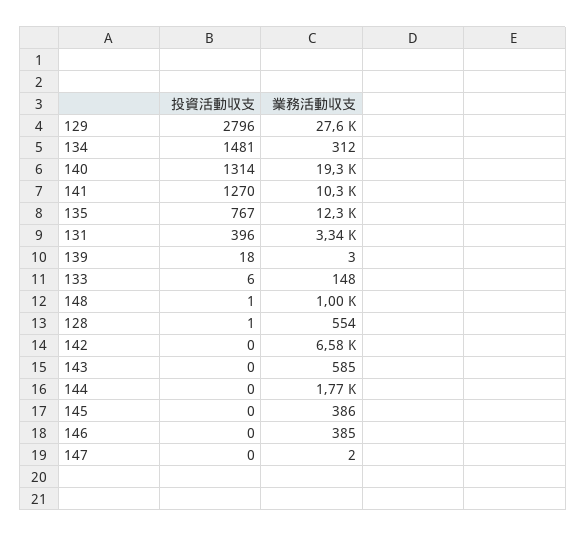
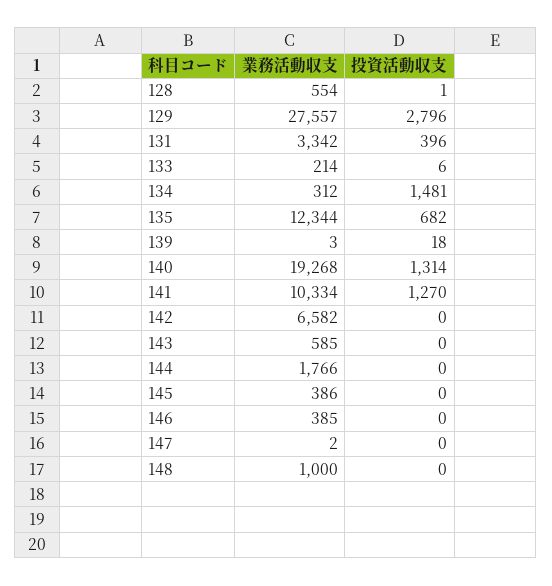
  {
    "投資活動収支": {
      "129": 2796,
      "134": 1481,
      "140": 1314,
      "141": 1270,
-     "135": 767,
+     "135": 682,
      "131": 396,
      "139": 18,
      "133": 6,
-     "148": 1,
+     "148": 0,
      "128": 1,
      "142": 0,
      "143": 0,
      "144": 0,
      "145": 0,
      "146": 0,
      "147": 0
    },
    "業務活動収支": {
      "129": 27557,
      "134": 312,
      "140": 19268,
      "141": 10334,
      "135": 12344,
      "131": 3342,
      "139": 3,
-     "133": 148,
+     "133": 214,
      "148": 1000,
      "128": 554,
      "142": 6582,
      "143": 585,
      "144": 1766,
      "145": 386,
      "146": 385,
      "147": 2
    }
  }

